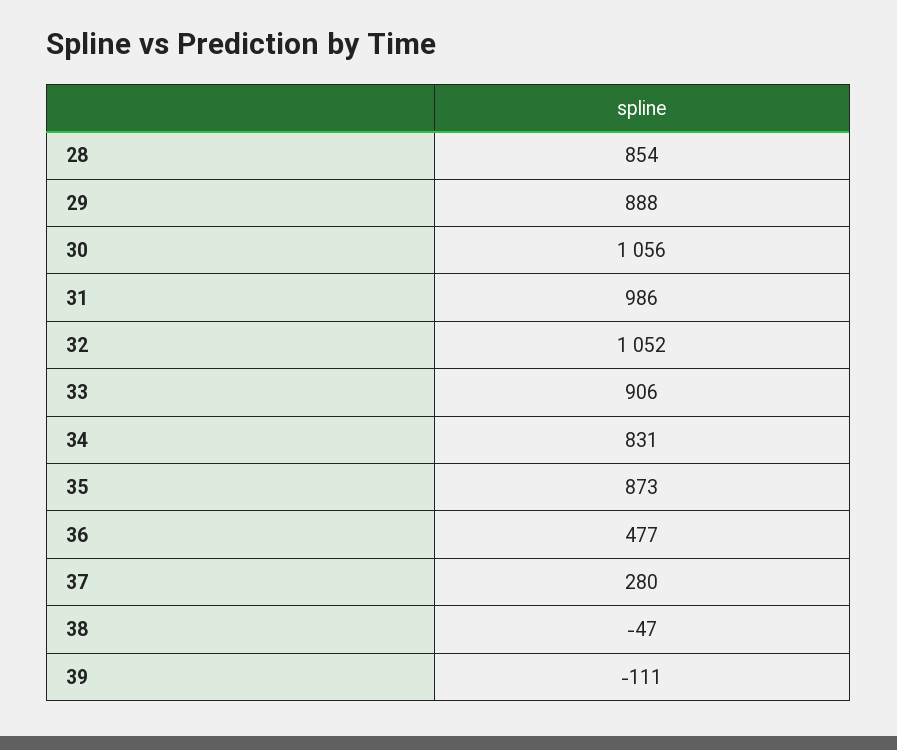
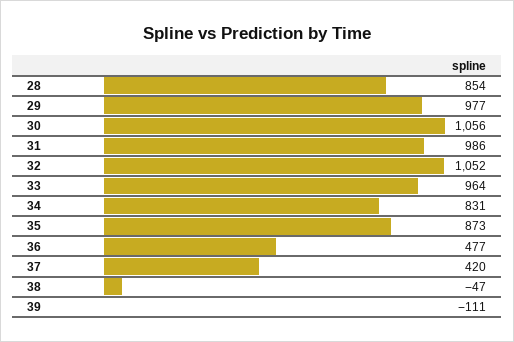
  {
    "28": 854,
-   "29": 888,
+   "29": 977,
    "30": 1056,
    "31": 986,
    "32": 1052,
-   "33": 906,
+   "33": 964,
    "34": 831,
    "35": 873,
    "36": 477,
-   "37": 280,
+   "37": 420,
    "38": -47,
    "39": -111
  }

